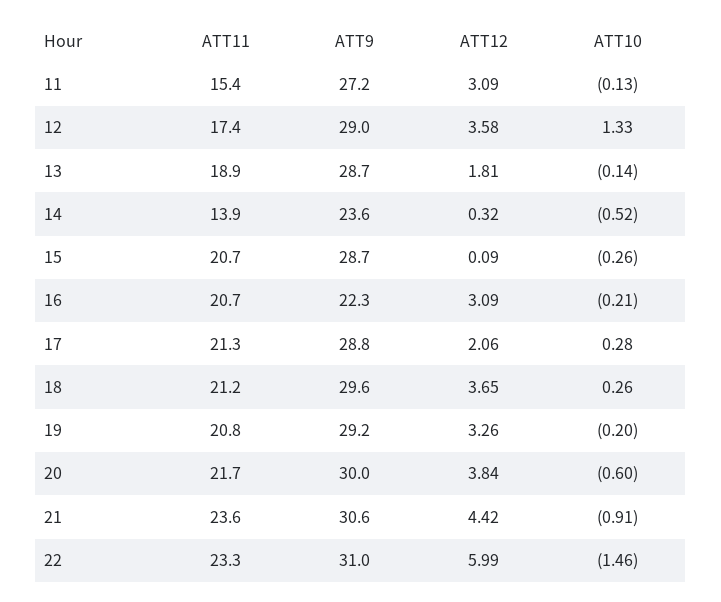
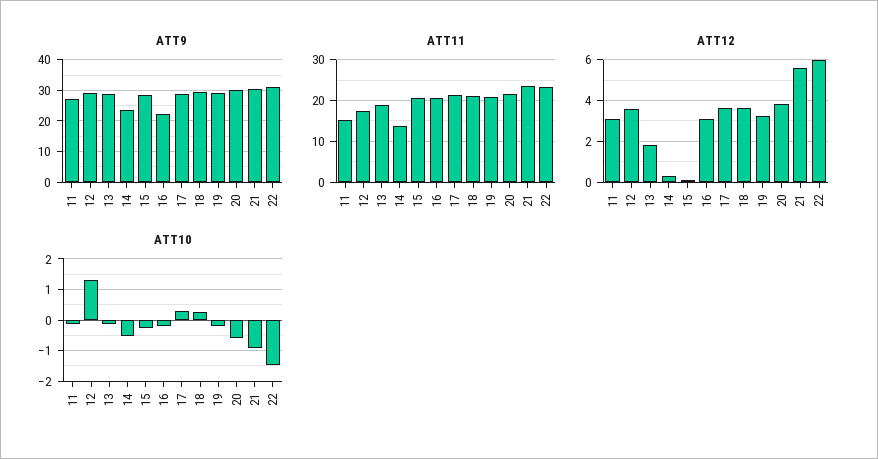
  {
    "ATT11": {
      "11": 15.4,
      "12": 17.4,
      "13": 18.9,
      "14": 13.9,
      "15": 20.7,
      "16": 20.7,
      "17": 21.3,
      "18": 21.2,
      "19": 20.8,
      "20": 21.7,
      "21": 23.6,
      "22": 23.3
    },
    "ATT9": {
      "11": 27.2,
      "12": 29,
      "13": 28.7,
      "14": 23.6,
      "15": 28.7,
      "16": 22.3,
      "17": 28.8,
      "18": 29.6,
      "19": 29.2,
      "20": 30,
      "21": 30.6,
      "22": 31
    },
    "ATT12": {
      "11": 3.09,
      "12": 3.58,
      "13": 1.81,
      "14": 0.32,
      "15": 0.09,
      "16": 3.09,
-     "17": 2.06,
+     "17": 3.5,
      "18": 3.65,
      "19": 3.26,
      "20": 3.84,
-     "21": 4.42,
+     "21": 5.5,
      "22": 5.99
    },
    "ATT10": {
      "11": -0.13,
      "12": 1.33,
      "13": -0.14,
      "14": -0.52,
      "15": -0.26,
      "16": -0.21,
      "17": 0.28,
      "18": 0.26,
      "19": -0.2,
      "20": -0.6,
      "21": -0.91,
      "22": -1.46
    }
  }

